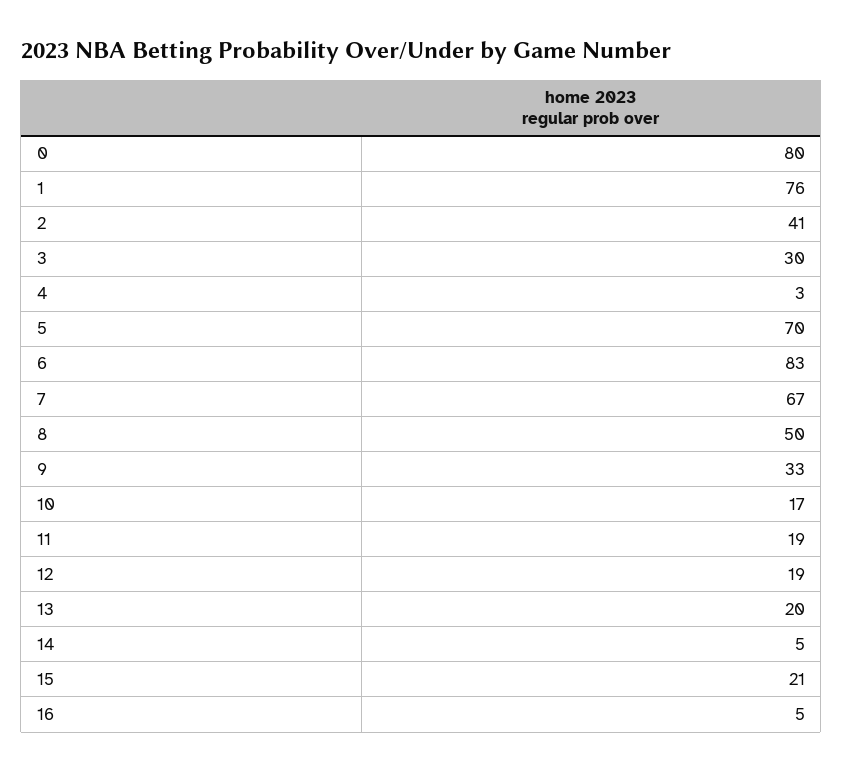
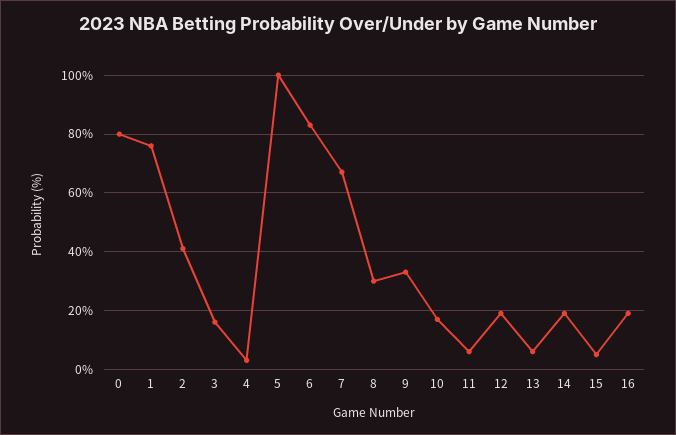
  {
    "0": 80,
    "1": 76,
    "2": 41,
-   "3": 30,
+   "3": 15,
    "4": 3,
-   "5": 70,
+   "5": 100,
    "6": 83,
    "7": 67,
-   "8": 50,
+   "8": 30,
    "9": 33,
    "10": 17,
-   "11": 19,
+   "11": 5,
    "12": 19,
-   "13": 20,
+   "13": 5,
-   "14": 5,
+   "14": 20,
-   "15": 21,
+   "15": 5,
-   "16": 5
+   "16": 20
  }

